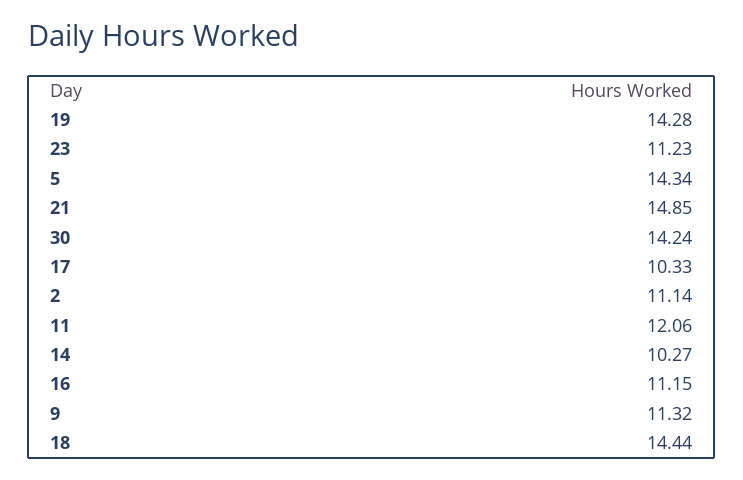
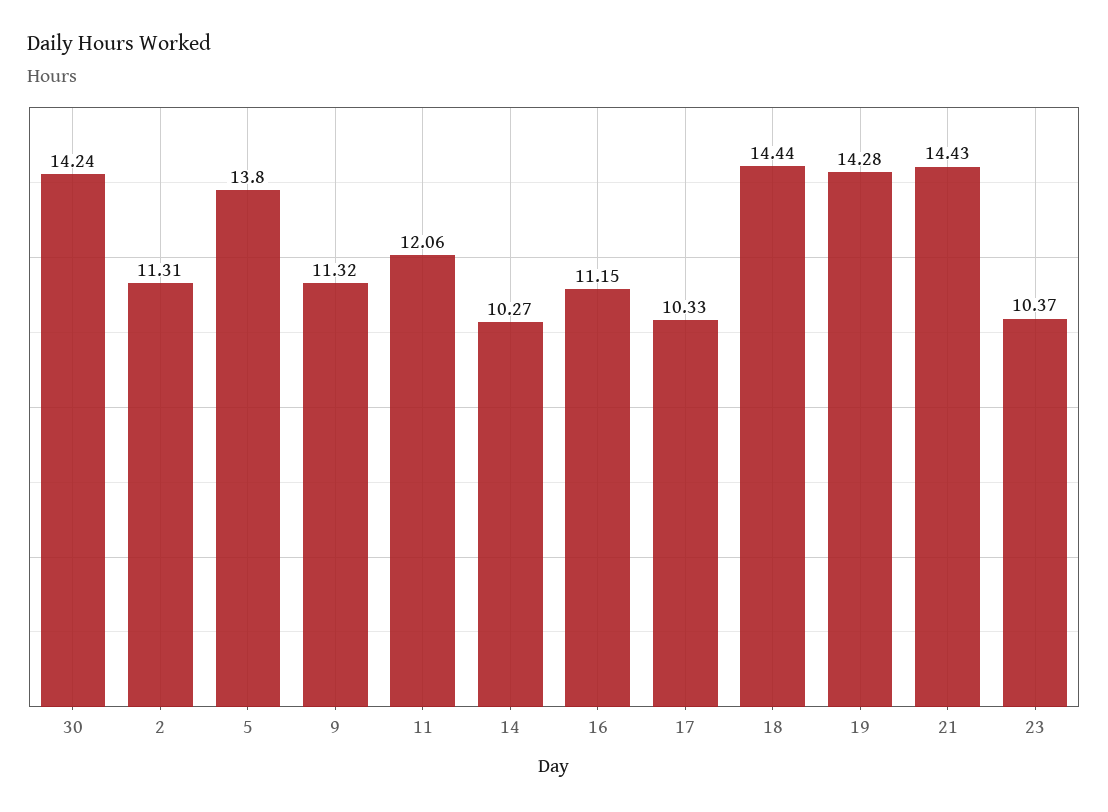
  {
    "19": 14.28,
-   "23": 11.23,
+   "23": 10.37,
-   "5": 14.34,
+   "5": 13.8,
-   "21": 14.85,
+   "21": 14.43,
    "30": 14.24,
    "17": 10.33,
-   "2": 11.14,
+   "2": 11.31,
    "11": 12.06,
    "14": 10.27,
    "16": 11.15,
    "9": 11.32,
    "18": 14.44
  }

